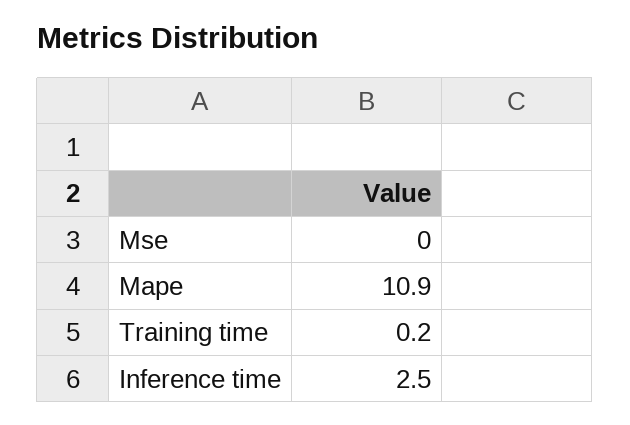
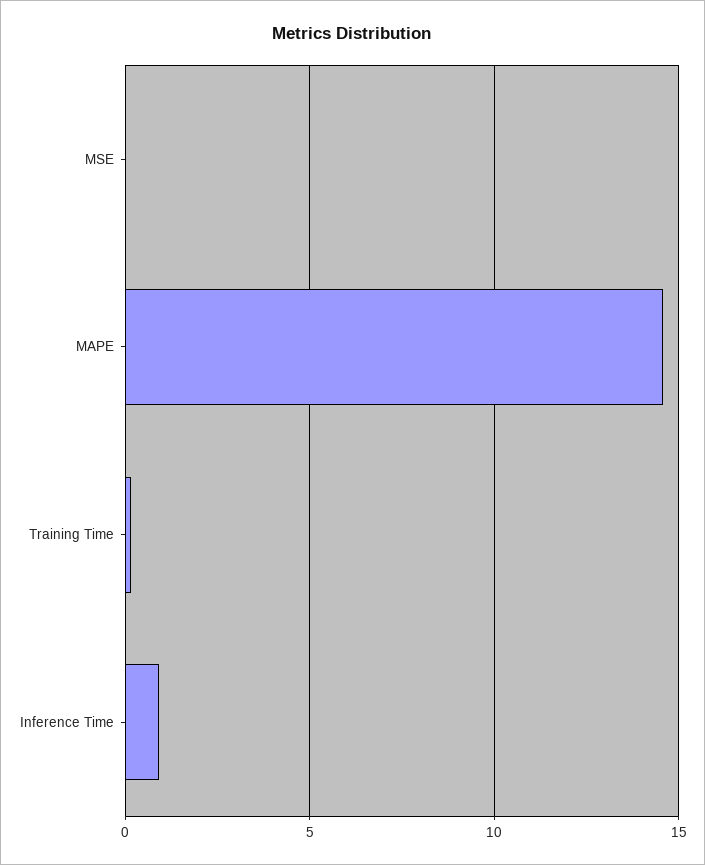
  {
    "Mse": 0,
-   "Mape": 10.9,
+   "Mape": 14.5,
    "Training time": 0.2,
-   "Inference time": 2.5
+   "Inference time": 1
  }

